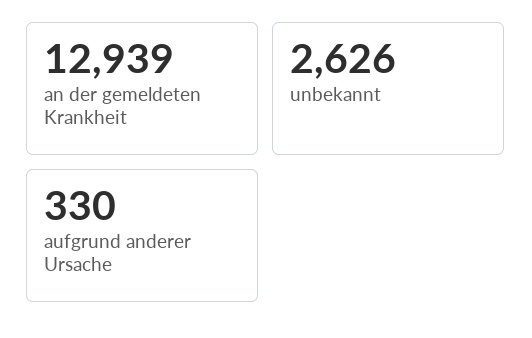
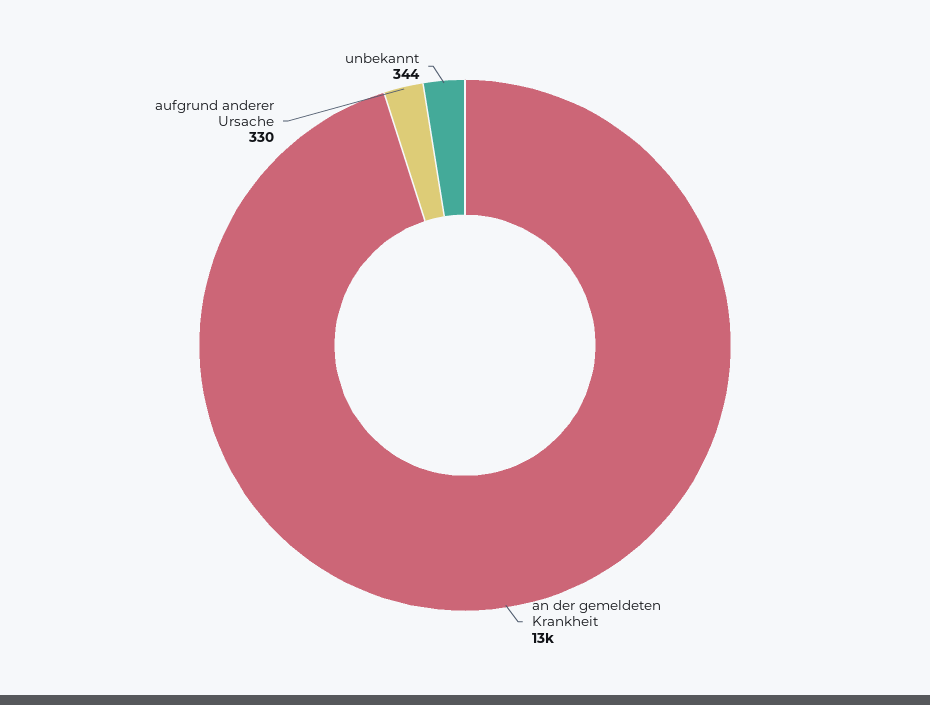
  {
    "an der gemeldeten Krankheit": 12939,
-   "unbekannt": 2626,
+   "unbekannt": 344,
    "aufgrund anderer Ursache": 330
  }

